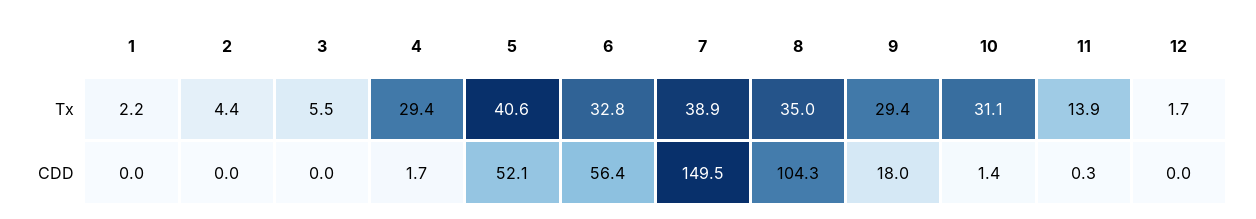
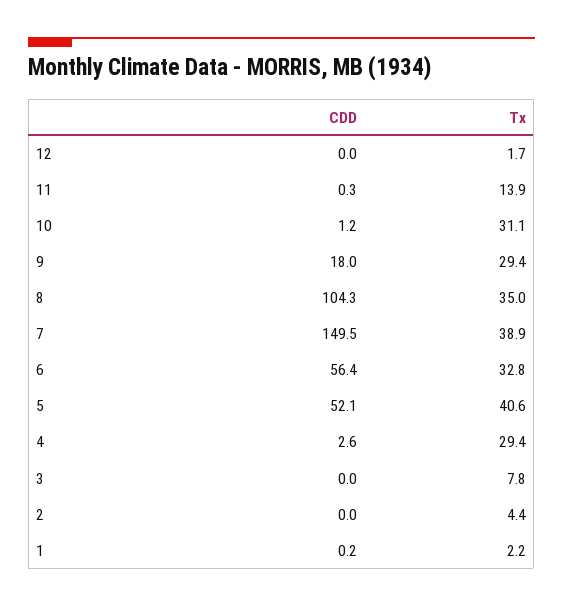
  {
    "1": {
      "Tx": 2.2,
-     "CDD": 0
+     "CDD": 0.2
    },
    "2": {
      "Tx": 4.4,
      "CDD": 0
    },
    "3": {
-     "Tx": 5.5,
+     "Tx": 7.8,
      "CDD": 0
    },
    "4": {
      "Tx": 29.4,
-     "CDD": 1.7
+     "CDD": 2.6
    },
    "5": {
      "Tx": 40.6,
      "CDD": 52.1
    },
    "6": {
      "Tx": 32.8,
      "CDD": 56.4
    },
    "7": {
      "Tx": 38.9,
      "CDD": 149.5
    },
    "8": {
      "Tx": 35,
      "CDD": 104.3
    },
    "9": {
      "Tx": 29.4,
      "CDD": 18
    },
    "10": {
      "Tx": 31.1,
-     "CDD": 1.4
+     "CDD": 1.2
    },
    "11": {
      "Tx": 13.9,
      "CDD": 0.3
    },
    "12": {
      "Tx": 1.7,
      "CDD": 0
    }
  }

